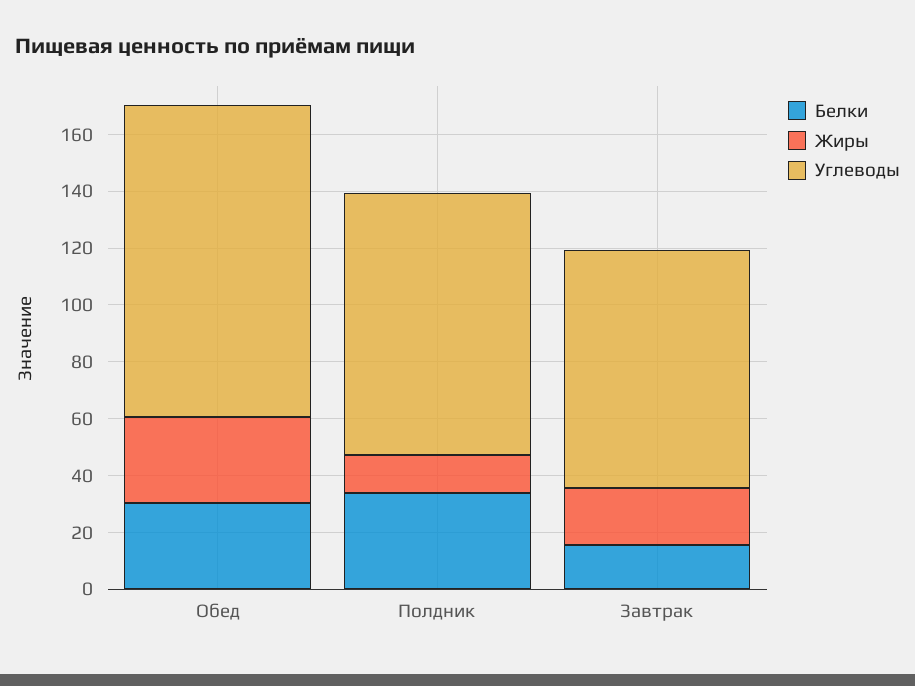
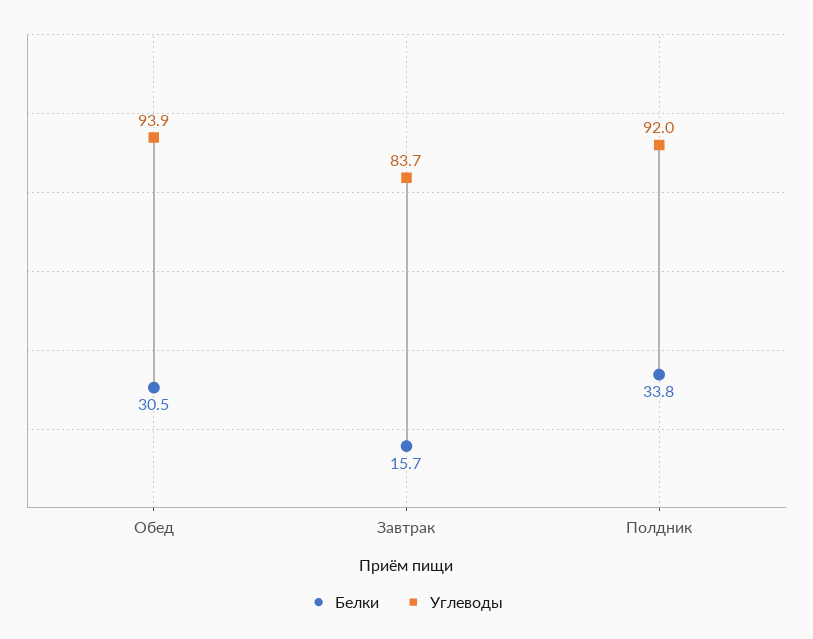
  {
    "Белки": {
      "Обед": 30.5,
      "Полдник": 33.8,
      "Завтрак": 15.7
    },
-   "Жиры": {
-     "Обед": 30,
-     "Полдник": 15,
-     "Завтрак": 20
-   },
    "Углеводы": {
-     "Обед": 110,
+     "Обед": 93.9,
      "Полдник": 92,
      "Завтрак": 83.7
    }
  }

